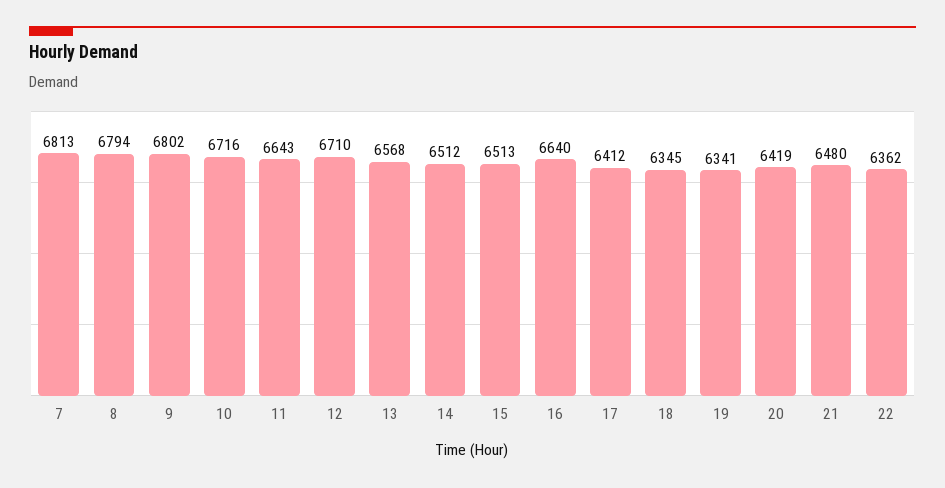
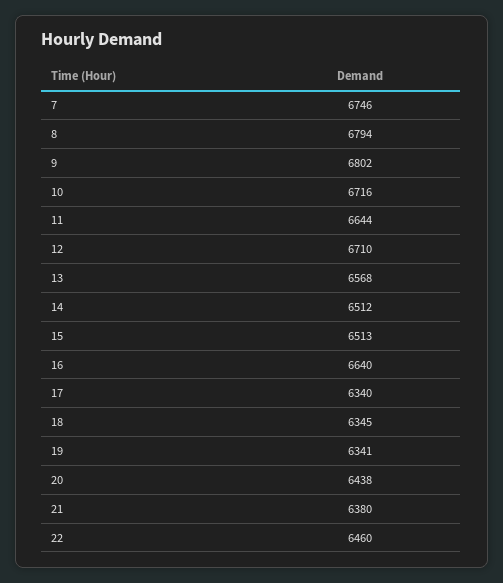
  {
-   "7": 6813,
+   "7": 6746,
    "8": 6794,
    "9": 6802,
    "10": 6716,
-   "11": 6643,
+   "11": 6644,
    "12": 6710,
    "13": 6568,
    "14": 6512,
    "15": 6513,
    "16": 6640,
-   "17": 6412,
+   "17": 6340,
    "18": 6345,
    "19": 6341,
-   "20": 6419,
+   "20": 6438,
-   "21": 6480,
+   "21": 6380,
-   "22": 6362
+   "22": 6460
  }

